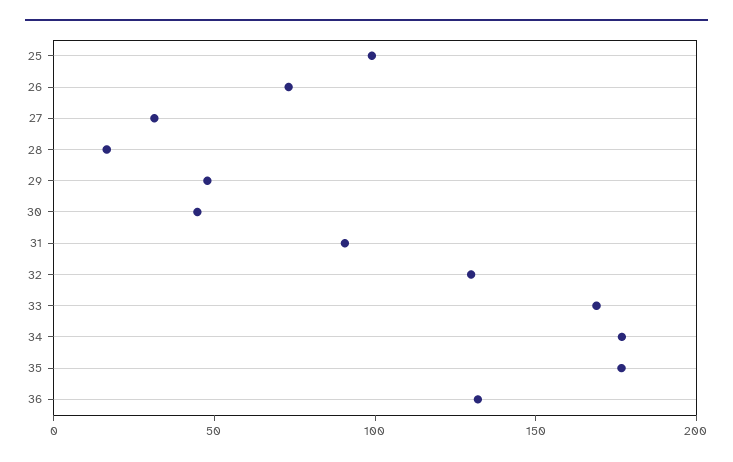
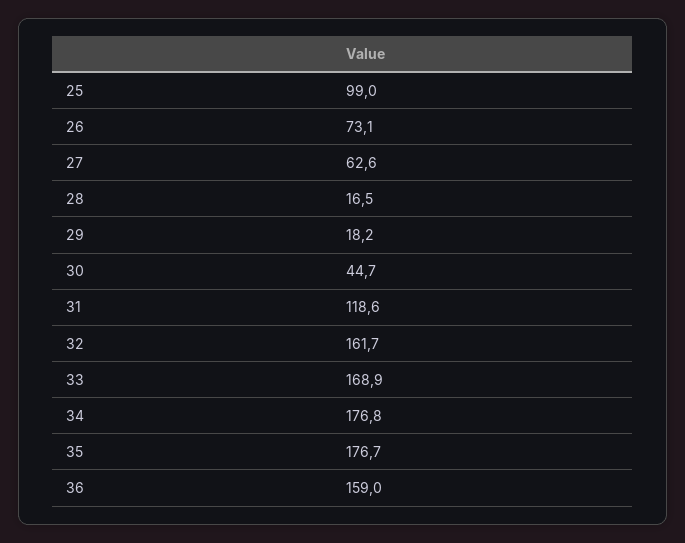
  {
    "25": 99,
    "26": 73.1,
-   "27": 30,
+   "27": 62.6,
    "28": 16.5,
-   "29": 50,
+   "29": 18.2,
    "30": 44.7,
-   "31": 90,
+   "31": 118.6,
-   "32": 130,
+   "32": 161.7,
    "33": 168.9,
    "34": 176.8,
    "35": 176.7,
-   "36": 130
+   "36": 159
  }

